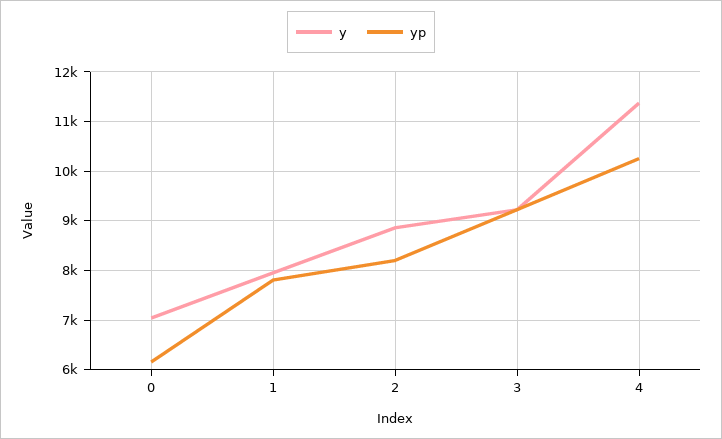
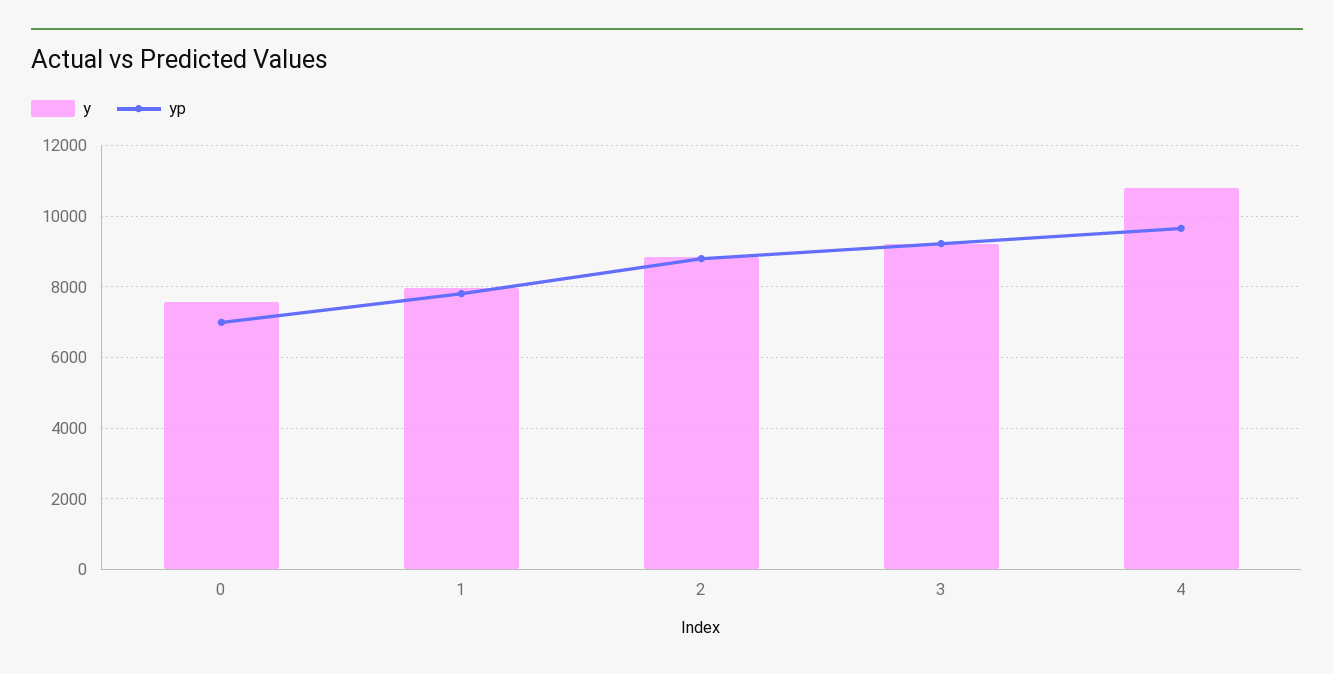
  {
    "y": {
-     "0": 7000,
+     "0": 7600,
      "1": 8000,
      "2": 8800,
      "3": 9200,
-     "4": 11400
+     "4": 10800
    },
    "yp": {
-     "0": 6200,
+     "0": 7000,
      "1": 7800,
-     "2": 8200,
+     "2": 8800,
      "3": 9200,
-     "4": 10200
+     "4": 9600
    }
  }

